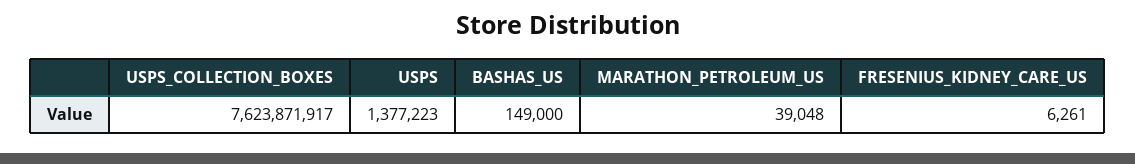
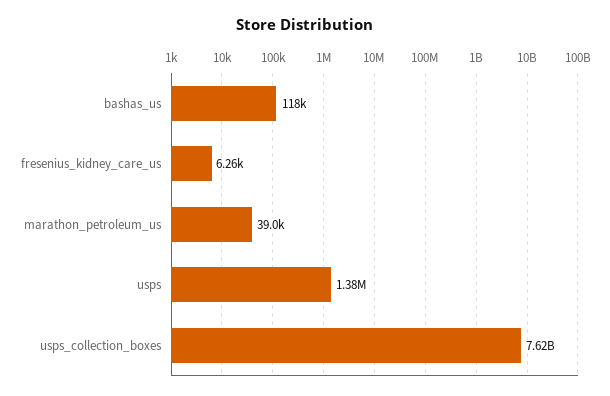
  {
    "USPS_COLLECTION_BOXES": 7623871917,
    "USPS": 1377223,
-   "BASHAS_US": 149000,
+   "BASHAS_US": 118000,
    "MARATHON_PETROLEUM_US": 39048,
    "FRESENIUS_KIDNEY_CARE_US": 6261
  }

